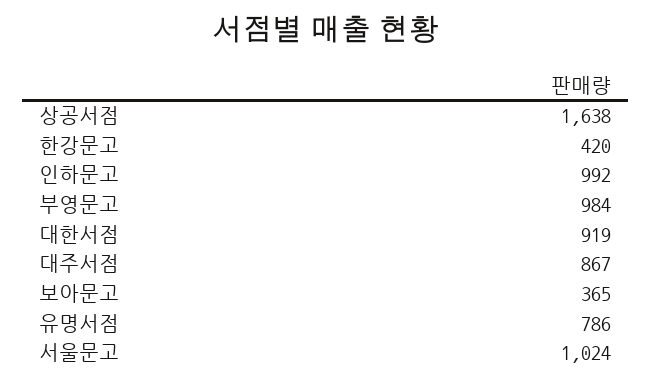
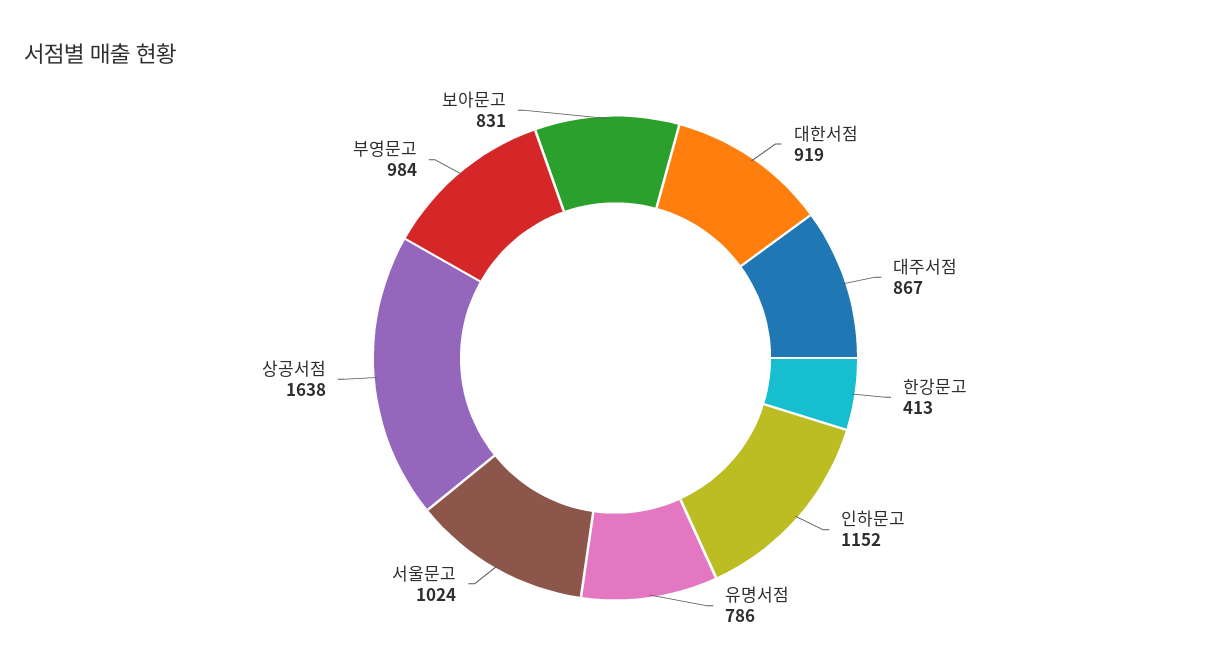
  {
    "상공서점": 1638,
-   "한강문고": 420,
+   "한강문고": 413,
-   "인하문고": 992,
+   "인하문고": 1152,
    "부영문고": 984,
    "대한서점": 919,
    "대주서점": 867,
-   "보아문고": 365,
+   "보아문고": 831,
    "유명서점": 786,
    "서울문고": 1024
  }

